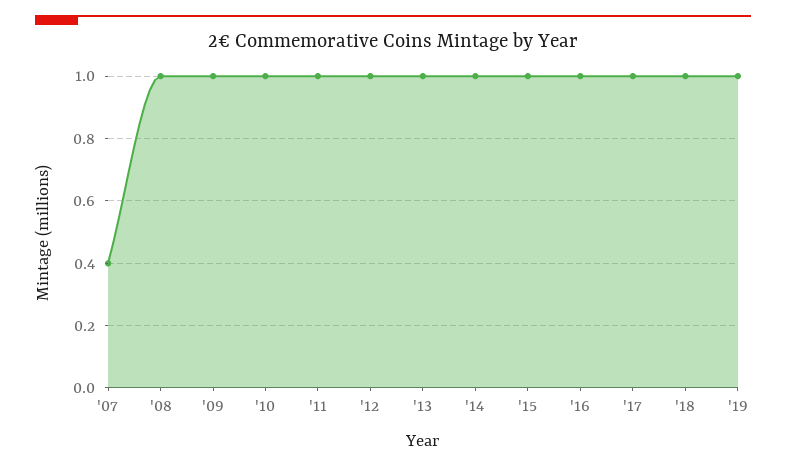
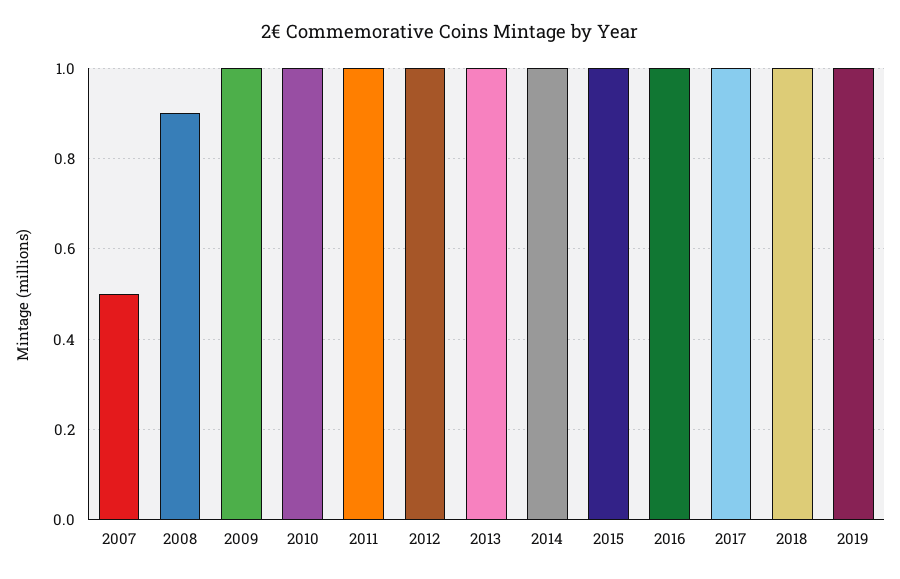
  {
-   "'07": 0.4,
+   "'07": 0.5,
-   "'08": 1,
+   "'08": 0.9,
    "'09": 1,
    "'10": 1,
    "'11": 1,
    "'12": 1,
    "'13": 1,
    "'14": 1,
    "'15": 1,
    "'16": 1,
    "'17": 1,
    "'18": 1,
    "'19": 1
  }

